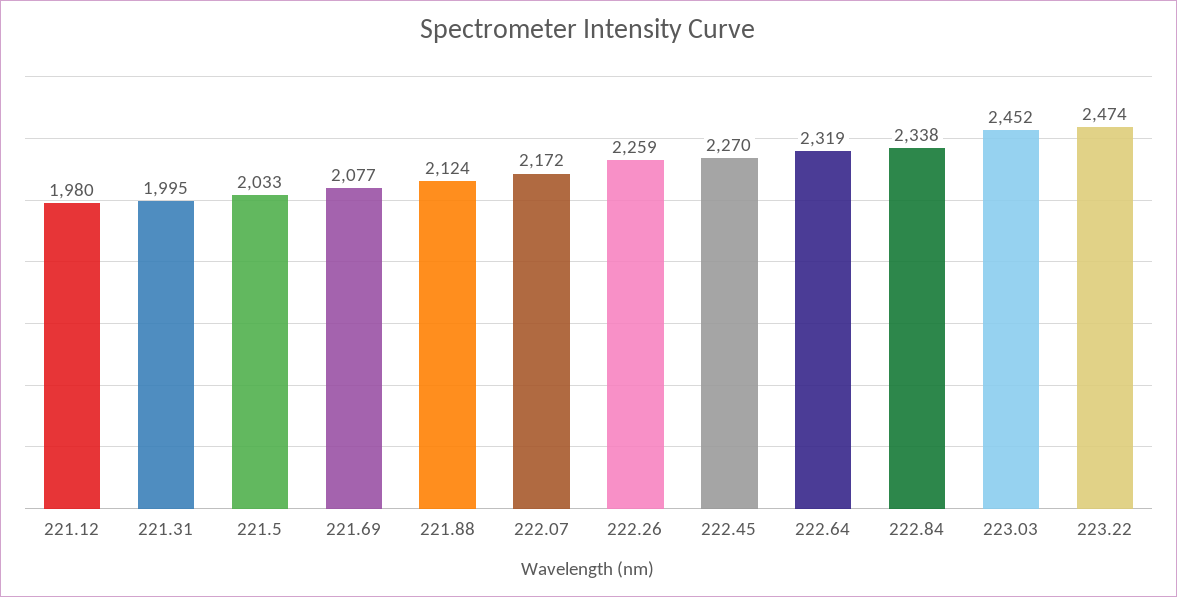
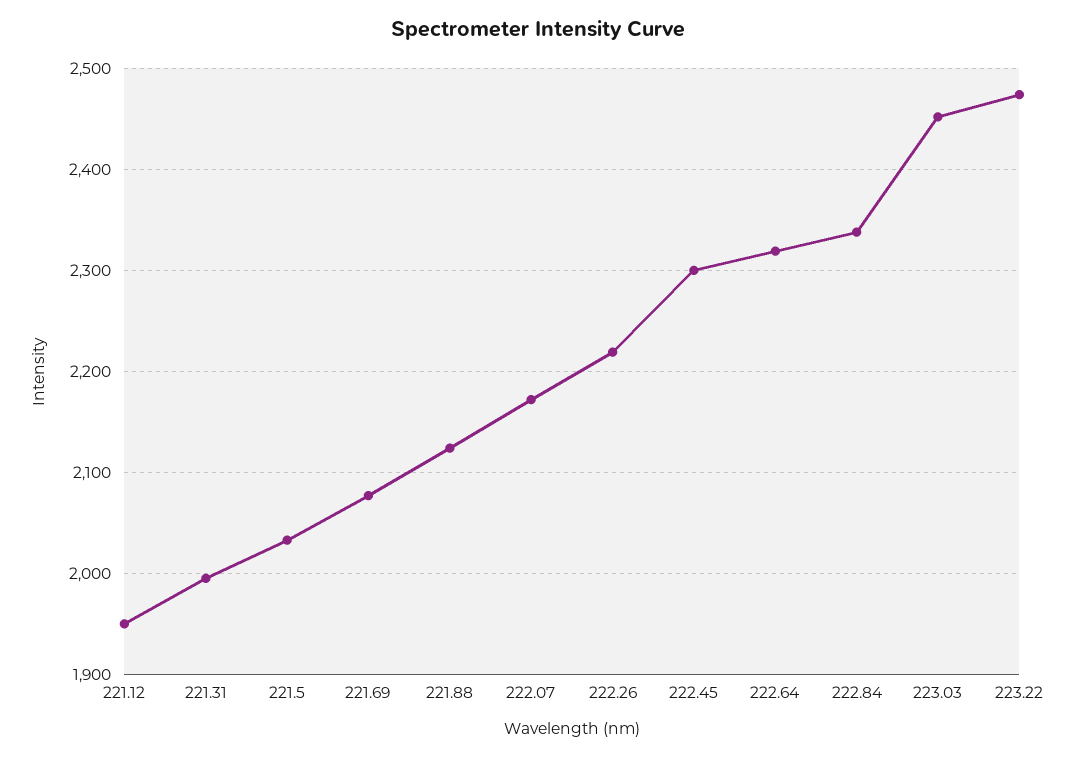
  {
-   "221.12": 1980,
+   "221.12": 1950,
    "221.31": 1995,
    "221.5": 2033,
    "221.69": 2077,
    "221.88": 2124,
    "222.07": 2172,
-   "222.26": 2259,
+   "222.26": 2220,
-   "222.45": 2270,
+   "222.45": 2300,
    "222.64": 2319,
    "222.84": 2338,
    "223.03": 2452,
    "223.22": 2474
  }

